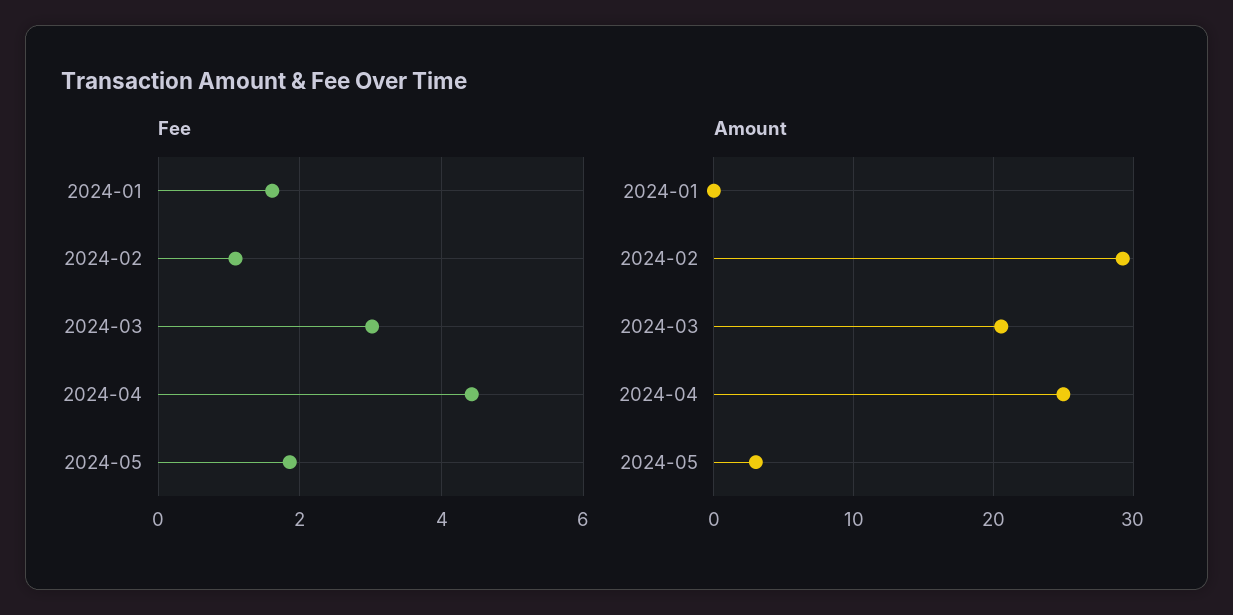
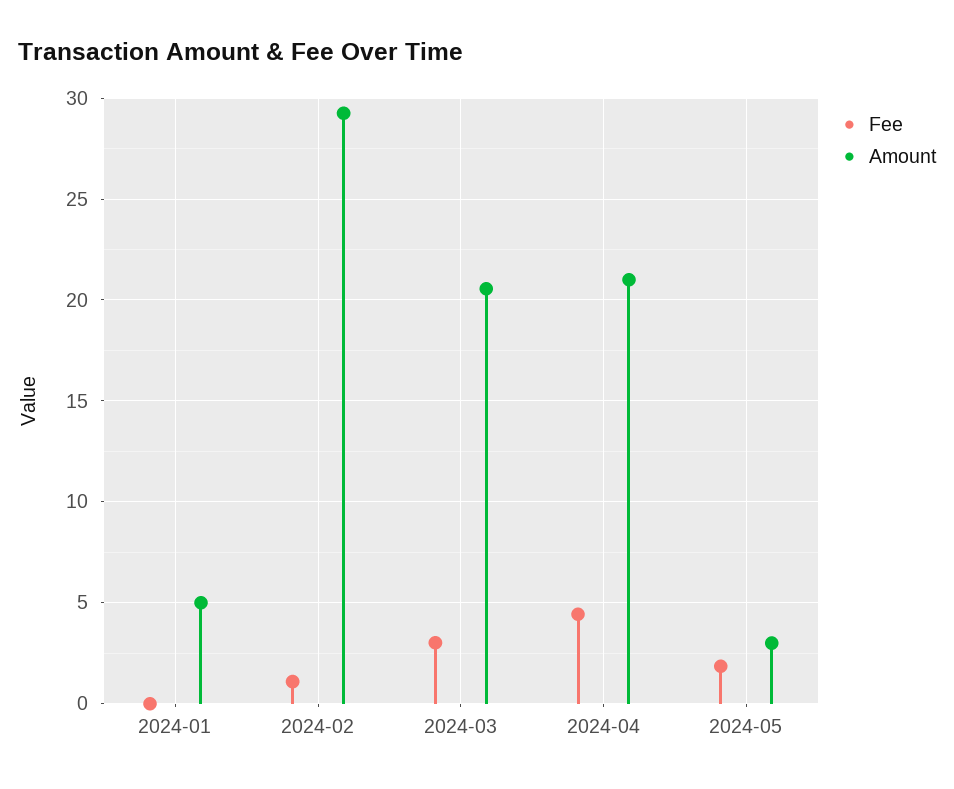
  {
    "Fee": {
-     "2024-01": 1.6,
+     "2024-01": 0,
      "2024-02": 1,
      "2024-03": 3,
      "2024-04": 4.4,
      "2024-05": 1.8
    },
    "Amount": {
-     "2024-01": 0,
+     "2024-01": 5,
      "2024-02": 29.5,
      "2024-03": 20.5,
-     "2024-04": 25,
+     "2024-04": 21,
      "2024-05": 3
    }
  }

